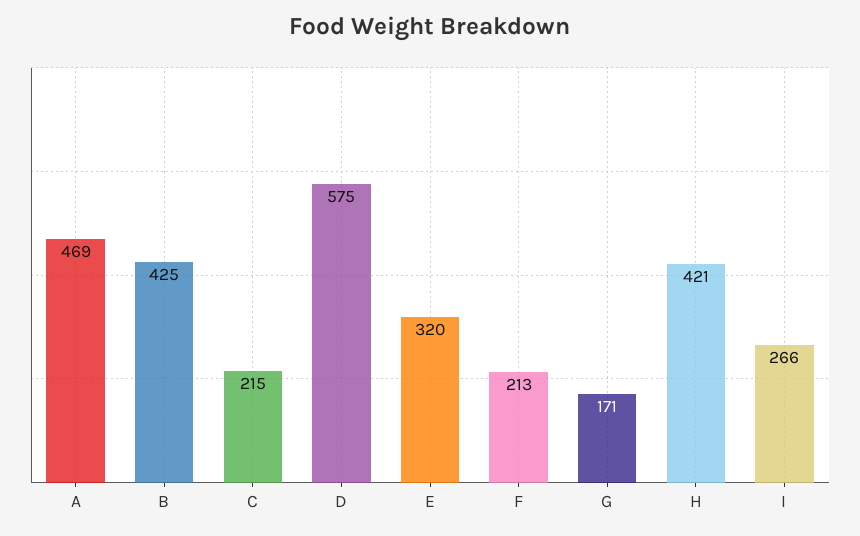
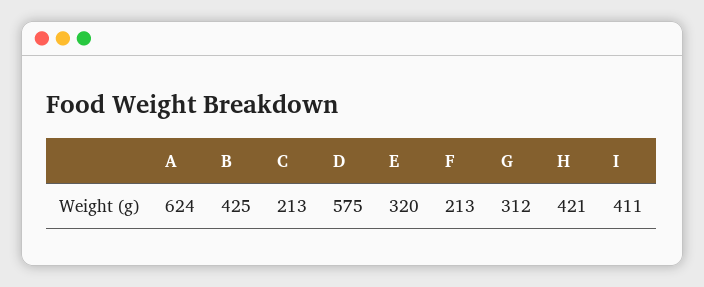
  {
-   "A": 469,
+   "A": 624,
    "B": 425,
-   "C": 215,
+   "C": 213,
    "D": 575,
    "E": 320,
    "F": 213,
-   "G": 171,
+   "G": 312,
    "H": 421,
-   "I": 266
+   "I": 411
  }

